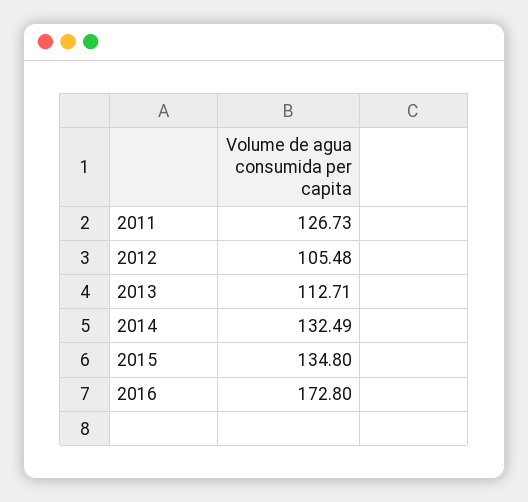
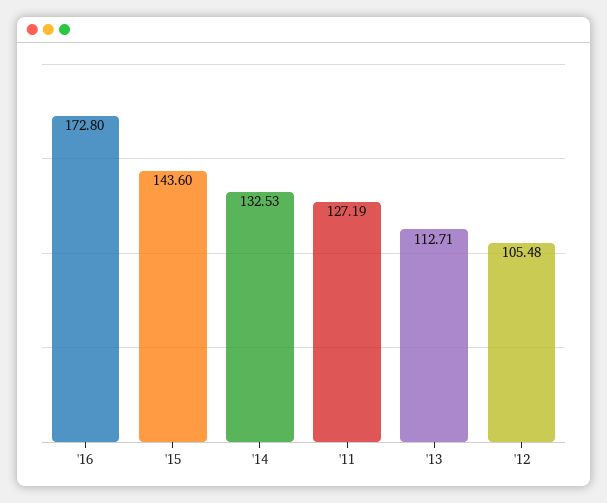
  {
-   "2011": 126.73,
+   "2011": 127.19,
    "2012": 105.48,
    "2013": 112.71,
-   "2014": 132.49,
+   "2014": 132.53,
-   "2015": 134.8,
+   "2015": 143.6,
    "2016": 172.8
  }

